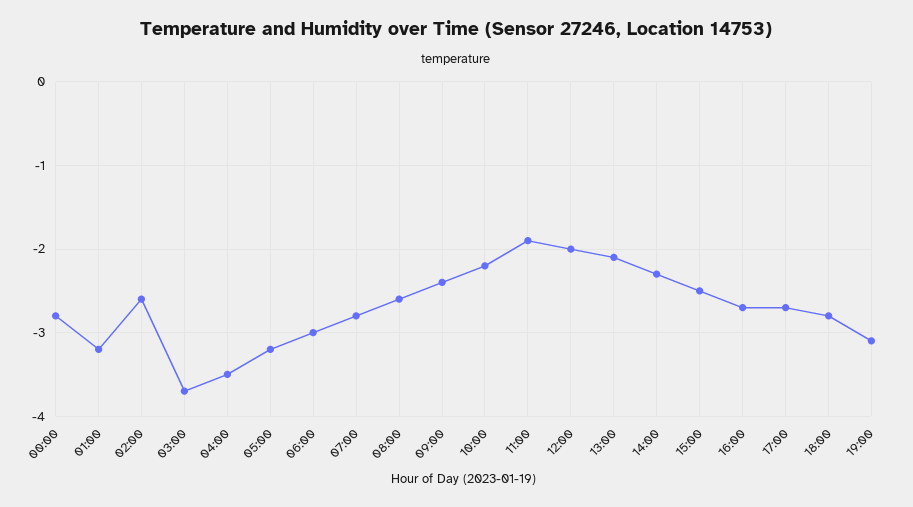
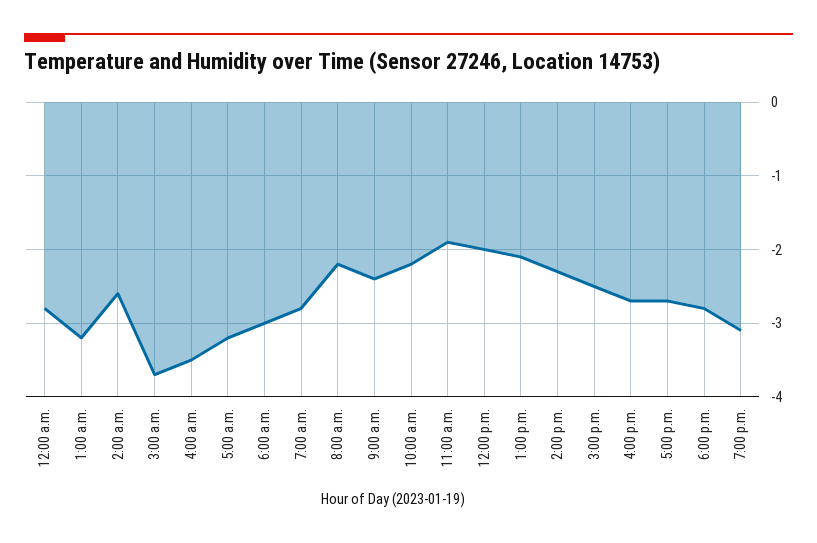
  {
    "00:00": -2.8,
    "01:00": -3.2,
    "02:00": -2.6,
    "03:00": -3.7,
    "04:00": -3.5,
    "05:00": -3.2,
    "06:00": -3,
    "07:00": -2.8,
-   "08:00": -2.6,
+   "08:00": -2.2,
    "09:00": -2.4,
    "10:00": -2.2,
    "11:00": -1.9,
    "12:00": -2,
    "13:00": -2.1,
    "14:00": -2.3,
    "15:00": -2.5,
    "16:00": -2.7,
    "17:00": -2.7,
    "18:00": -2.8,
    "19:00": -3.1
  }

